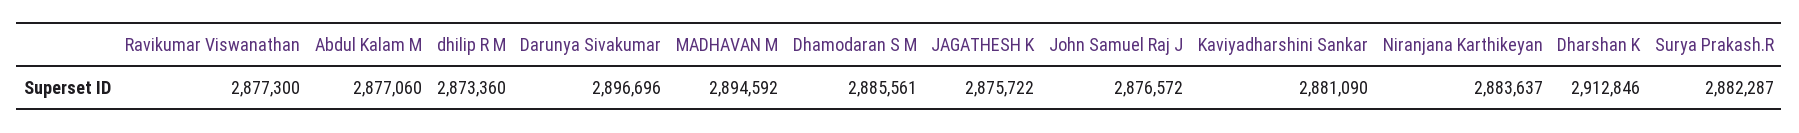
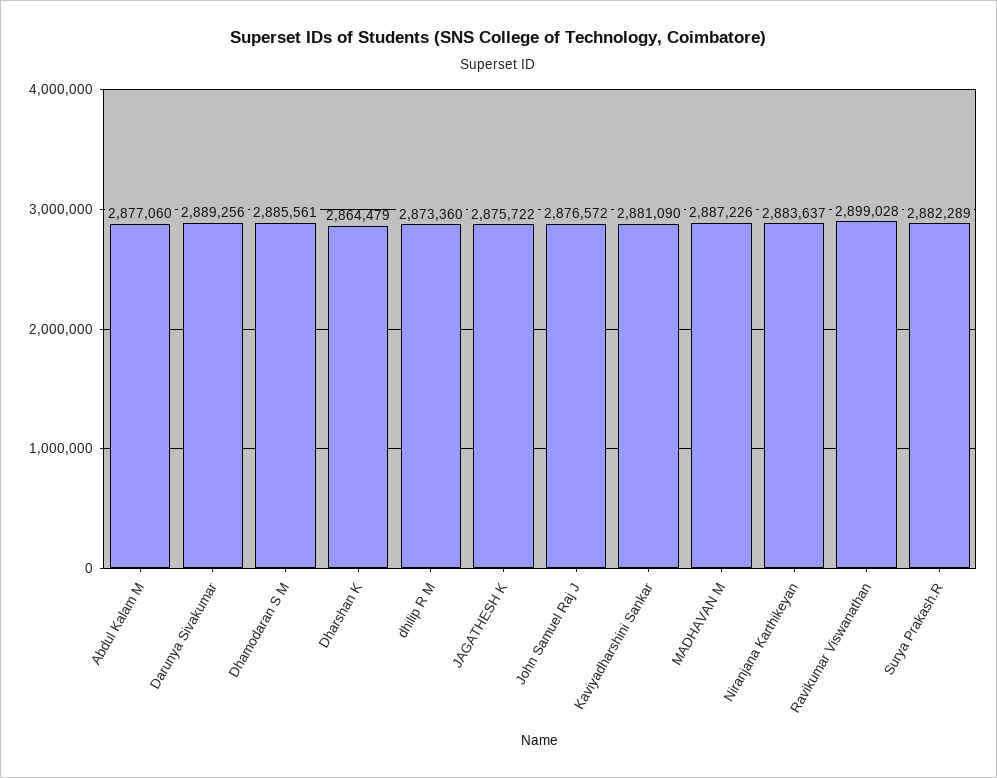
  {
-   "Ravikumar Viswanathan": 2877300,
+   "Ravikumar Viswanathan": 2899028,
    "Abdul Kalam M": 2877060,
    "dhilip R M": 2873360,
-   "Darunya Sivakumar": 2896696,
+   "Darunya Sivakumar": 2889256,
-   "MADHAVAN M": 2894592,
+   "MADHAVAN M": 2887226,
    "Dhamodaran S M": 2885561,
    "JAGATHESH K": 2875722,
    "John Samuel Raj J": 2876572,
    "Kaviyadharshini Sankar": 2881090,
    "Niranjana Karthikeyan": 2883637,
-   "Dharshan K": 2912846,
+   "Dharshan K": 2864479,
-   "Surya Prakash.R": 2882287
+   "Surya Prakash.R": 2882289
  }

